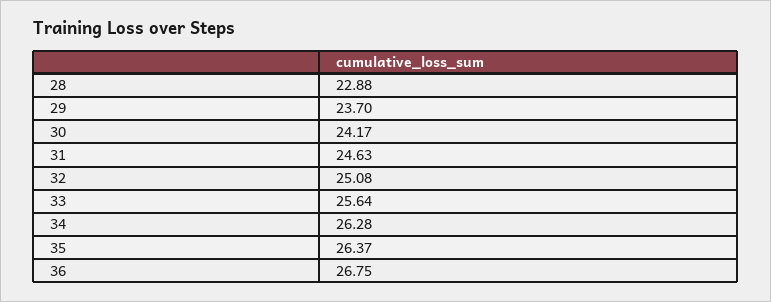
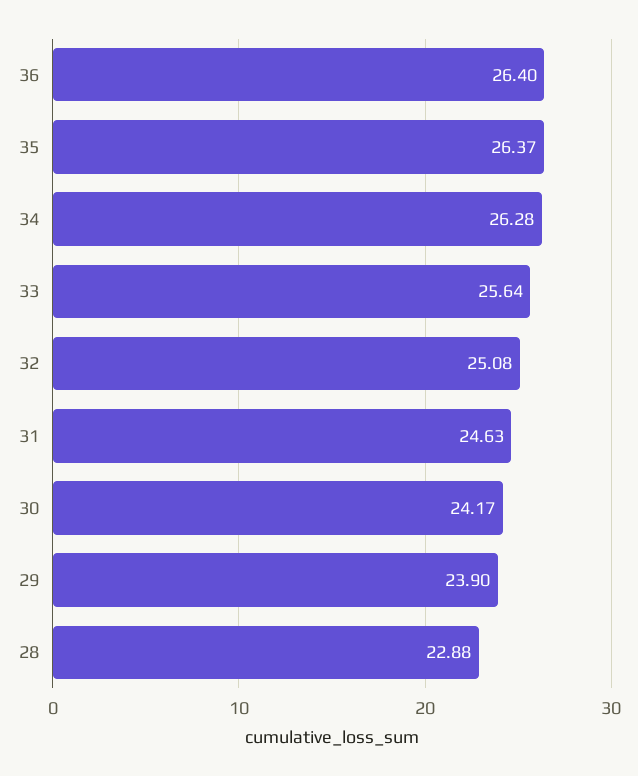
  {
    "28": 22.88,
-   "29": 23.7,
+   "29": 23.9,
    "30": 24.17,
    "31": 24.63,
    "32": 25.08,
    "33": 25.64,
    "34": 26.28,
    "35": 26.37,
-   "36": 26.75
+   "36": 26.4
  }

